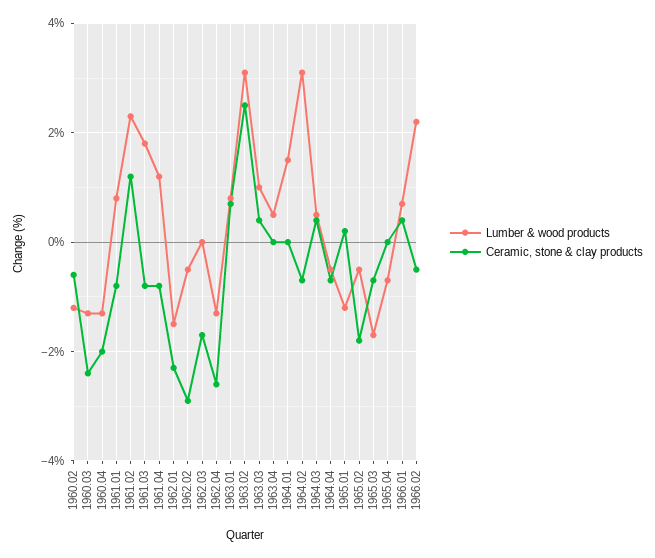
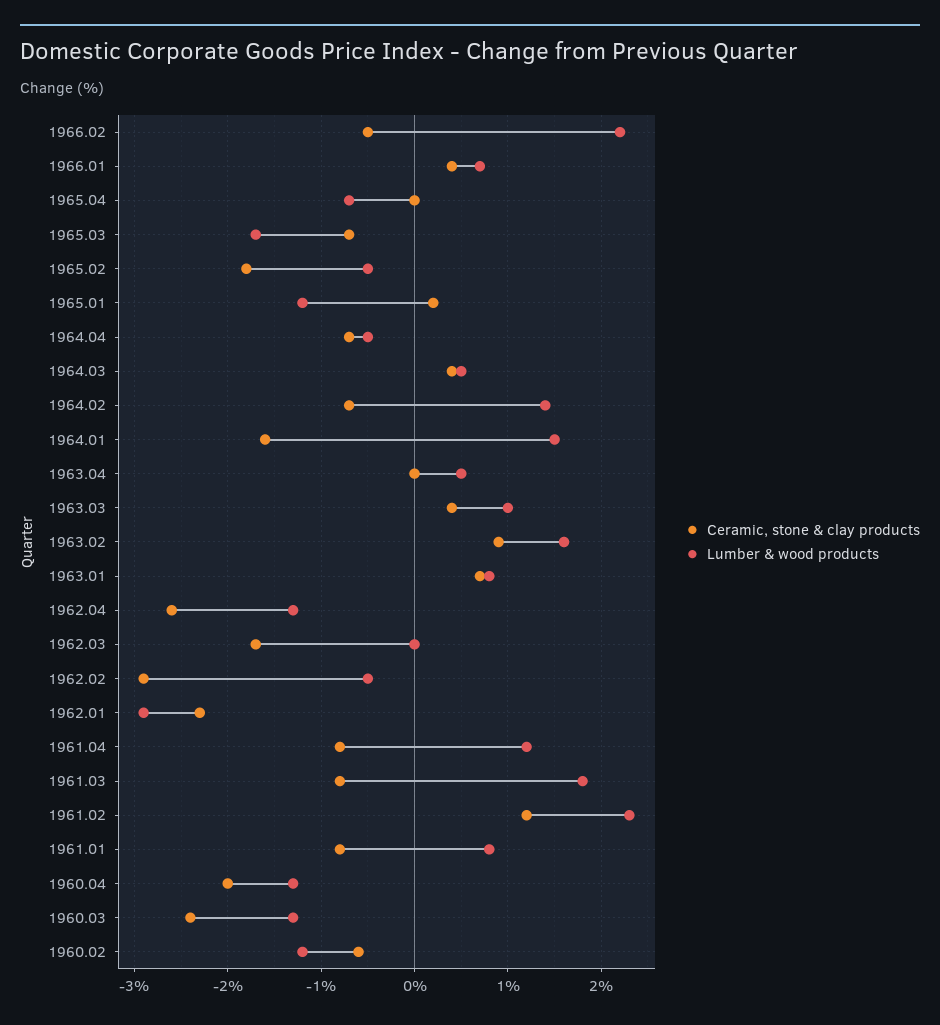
  {
    "Lumber & wood products": {
      "1960.02": -1.2,
      "1960.03": -1.3,
      "1960.04": -1.3,
      "1961.01": 0.8,
      "1961.02": 2.3,
      "1961.03": 1.8,
      "1961.04": 1.2,
-     "1962.01": -1.5,
+     "1962.01": -2.9,
      "1962.02": -0.5,
      "1962.03": 0,
      "1962.04": -1.3,
      "1963.01": 0.8,
-     "1963.02": 3,
+     "1963.02": 1.6,
      "1963.03": 1,
      "1963.04": 0.5,
      "1964.01": 1.5,
-     "1964.02": 3,
+     "1964.02": 1.4,
      "1964.03": 0.5,
      "1964.04": -0.5,
      "1965.01": -1.2,
      "1965.02": -0.5,
      "1965.03": -1.7,
      "1965.04": -0.7,
      "1966.01": 0.7,
      "1966.02": 2.2
    },
    "Ceramic, stone & clay products": {
      "1960.02": -0.6,
      "1960.03": -2.4,
      "1960.04": -2,
      "1961.01": -0.8,
      "1961.02": 1.2,
      "1961.03": -0.8,
      "1961.04": -0.8,
      "1962.01": -2.3,
      "1962.02": -2.9,
      "1962.03": -1.7,
      "1962.04": -2.6,
      "1963.01": 0.7,
-     "1963.02": 2.5,
+     "1963.02": 0.9,
      "1963.03": 0.4,
      "1963.04": 0,
-     "1964.01": 0,
+     "1964.01": -1.6,
      "1964.02": -0.7,
      "1964.03": 0.4,
      "1964.04": -0.7,
      "1965.01": 0.2,
      "1965.02": -1.8,
      "1965.03": -0.7,
      "1965.04": 0,
      "1966.01": 0.4,
      "1966.02": -0.5
    }
  }

